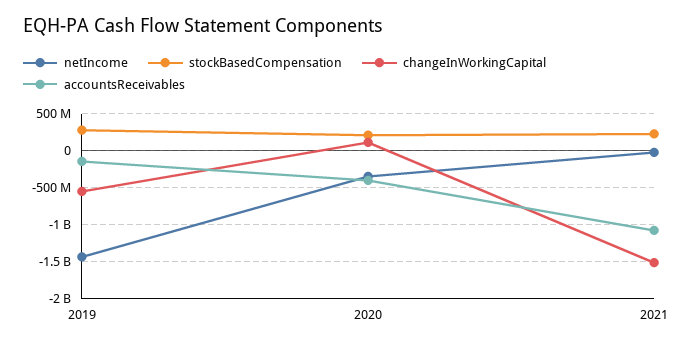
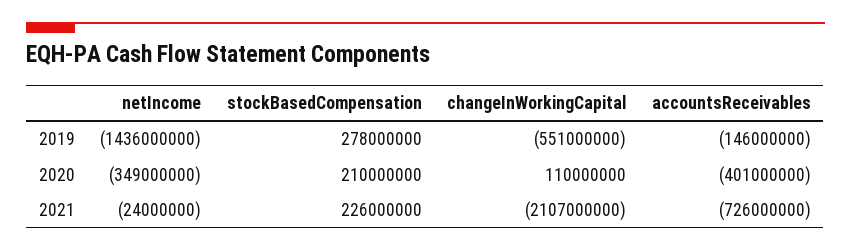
  {
    "netIncome": {
      "2019": -1436000000,
      "2020": -349000000,
      "2021": -24000000
    },
    "stockBasedCompensation": {
      "2019": 278000000,
      "2020": 210000000,
      "2021": 226000000
    },
    "changeInWorkingCapital": {
      "2019": -551000000,
      "2020": 110000000,
-     "2021": -1500000000
+     "2021": -2107000000
    },
    "accountsReceivables": {
      "2019": -146000000,
      "2020": -401000000,
-     "2021": -1100000000
+     "2021": -726000000
    }
  }

